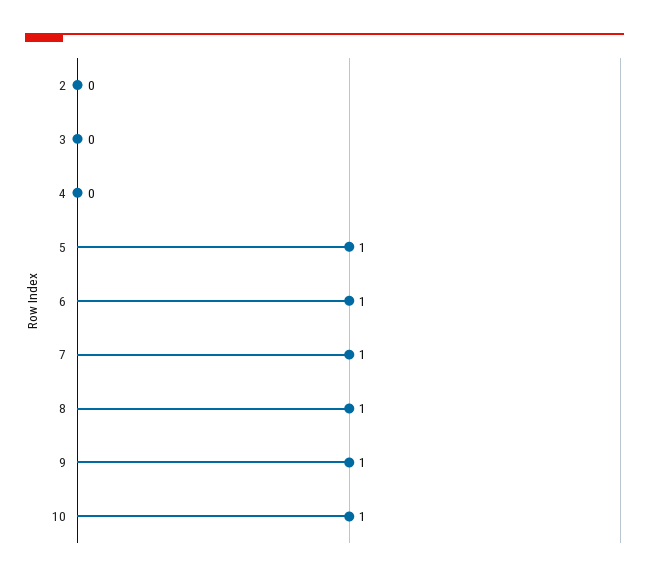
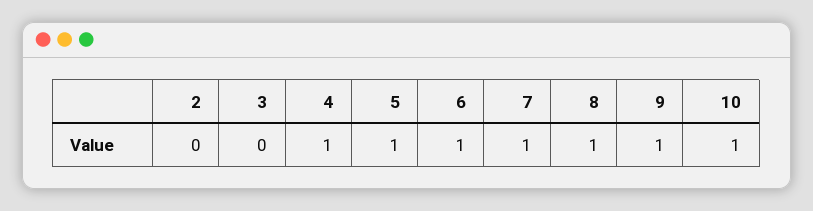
  {
    "2": 0,
    "3": 0,
-   "4": 0,
+   "4": 1,
    "5": 1,
    "6": 1,
    "7": 1,
    "8": 1,
    "9": 1,
    "10": 1
  }

